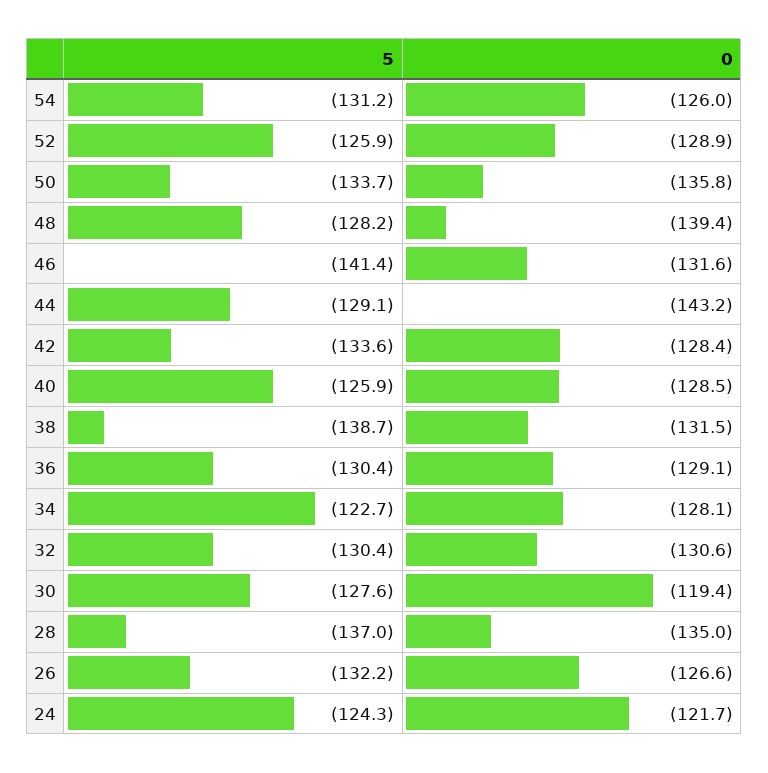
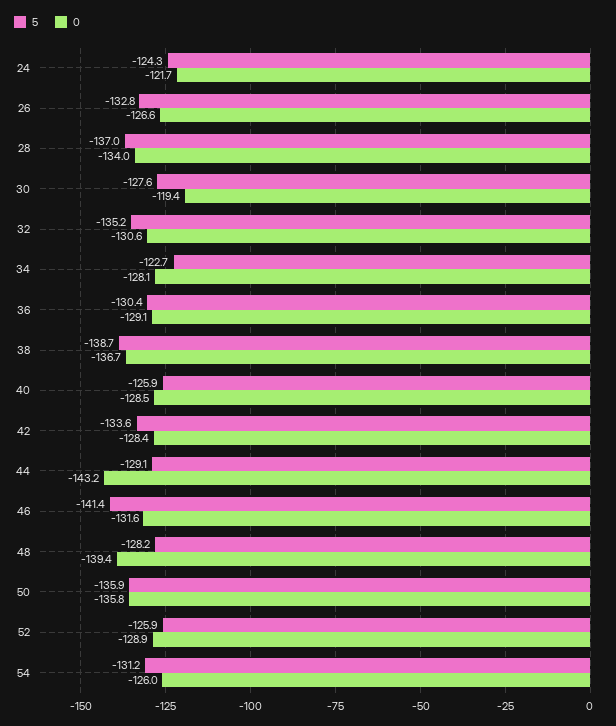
  {
    "5": {
      "54": -131.2,
      "52": -125.9,
-     "50": -133.7,
+     "50": -135.9,
      "48": -128.2,
      "46": -141.4,
      "44": -129.1,
      "42": -133.6,
      "40": -125.9,
      "38": -138.7,
      "36": -130.4,
      "34": -122.7,
-     "32": -130.4,
+     "32": -135.2,
      "30": -127.6,
      "28": -137,
-     "26": -132.2,
+     "26": -132.8,
      "24": -124.3
    },
    "0": {
      "54": -126,
      "52": -128.9,
      "50": -135.8,
      "48": -139.4,
      "46": -131.6,
      "44": -143.2,
      "42": -128.4,
      "40": -128.5,
-     "38": -131.5,
+     "38": -136.7,
      "36": -129.1,
      "34": -128.1,
      "32": -130.6,
      "30": -119.4,
-     "28": -135,
+     "28": -134,
      "26": -126.6,
      "24": -121.7
    }
  }

